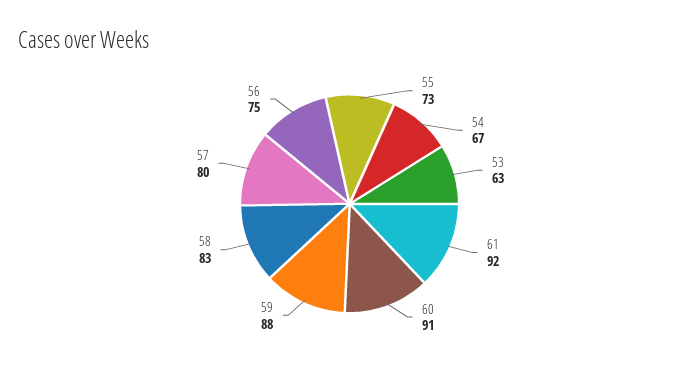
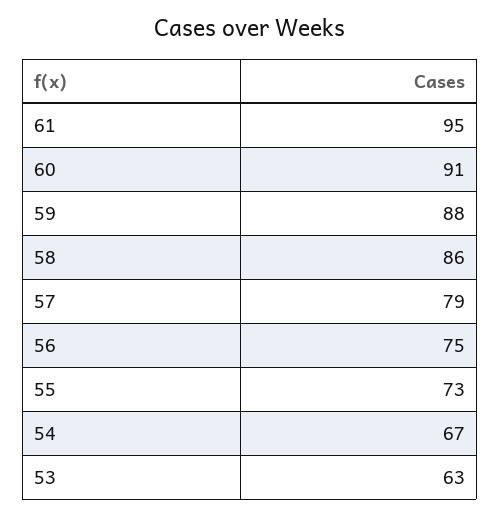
  {
    "55": 73,
    "54": 67,
    "53": 63,
-   "61": 92,
+   "61": 95,
    "60": 91,
    "59": 88,
-   "58": 83,
+   "58": 86,
-   "57": 80,
+   "57": 79,
    "56": 75
  }

